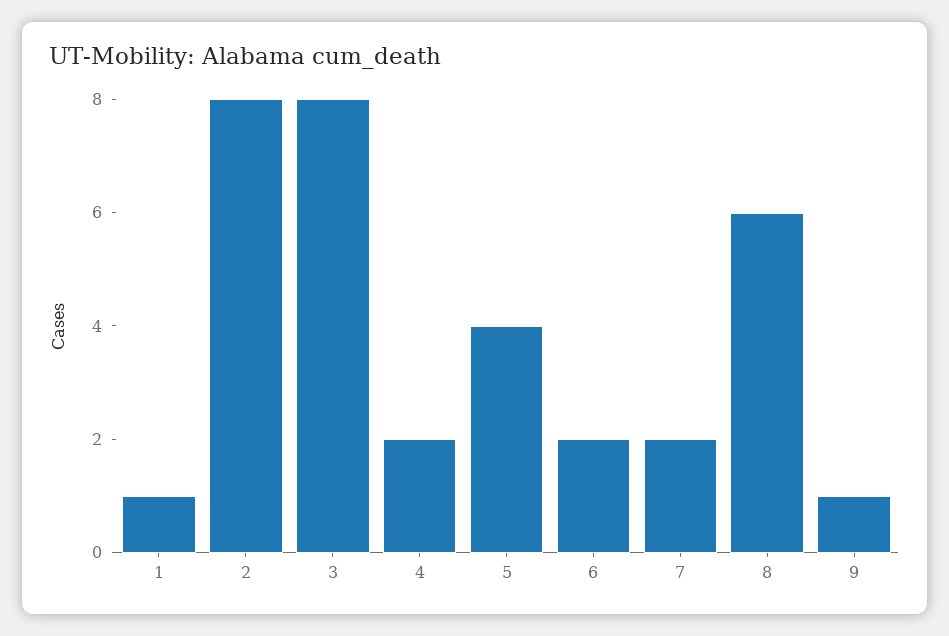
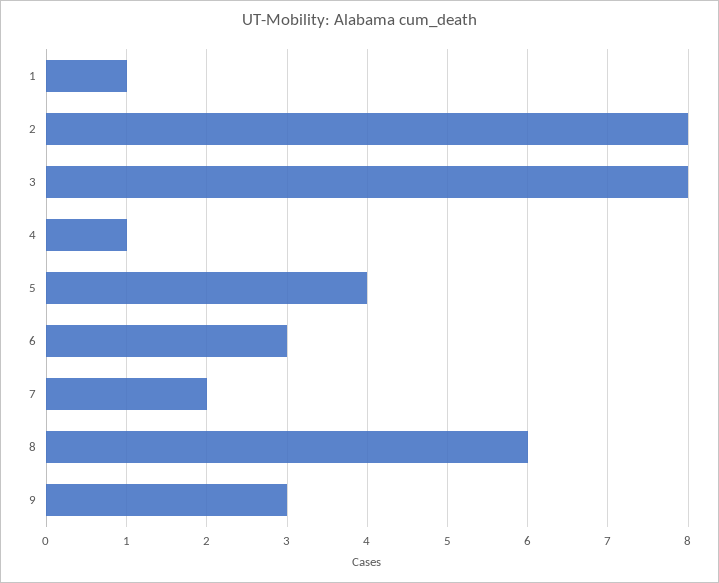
  {
    "1": 1,
    "2": 8,
    "3": 8,
-   "4": 2,
+   "4": 1,
    "5": 4,
-   "6": 2,
+   "6": 3,
    "7": 2,
    "8": 6,
-   "9": 1
+   "9": 3
  }

